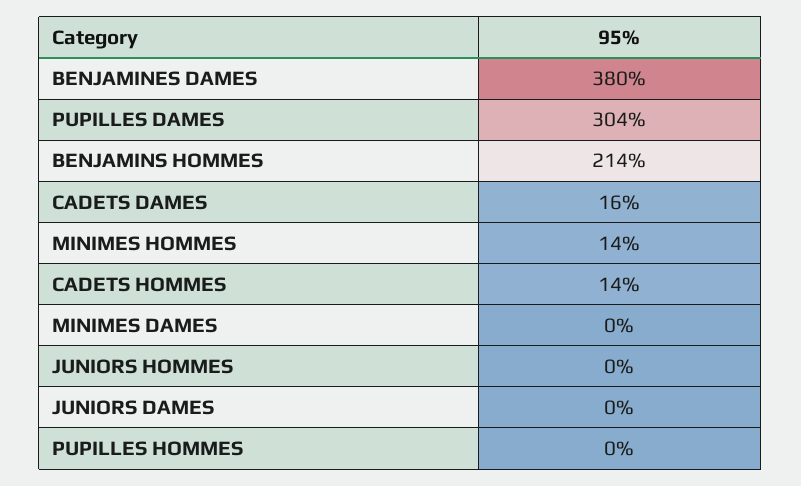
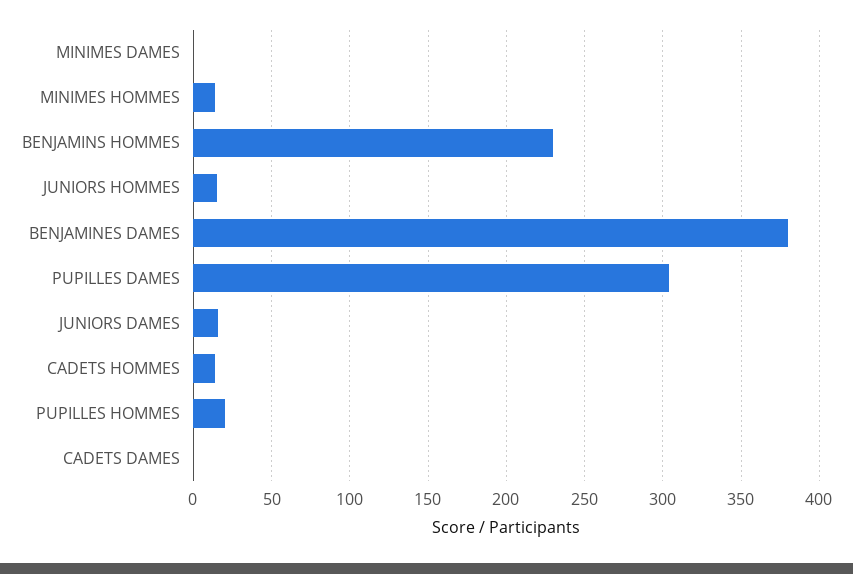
  {
    "BENJAMINES DAMES": 380,
    "PUPILLES DAMES": 304,
-   "BENJAMINS HOMMES": 214,
+   "BENJAMINS HOMMES": 230,
-   "CADETS DAMES": 16,
+   "CADETS DAMES": 0,
    "MINIMES HOMMES": 14,
    "CADETS HOMMES": 14,
    "MINIMES DAMES": 0,
-   "JUNIORS HOMMES": 0,
+   "JUNIORS HOMMES": 15,
-   "JUNIORS DAMES": 0,
+   "JUNIORS DAMES": 15,
-   "PUPILLES HOMMES": 0
+   "PUPILLES HOMMES": 20
  }

